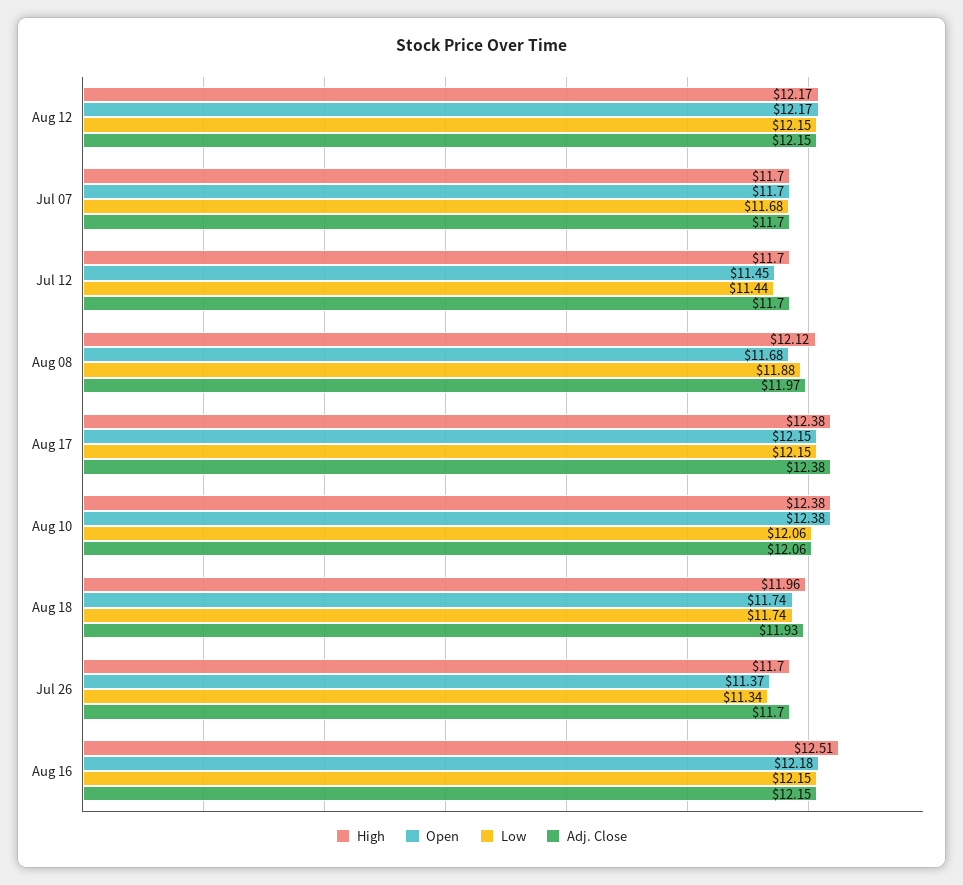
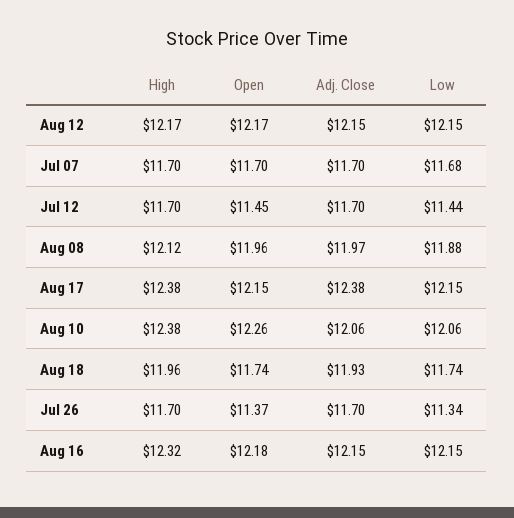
  {
    "High": {
      "Aug 12": 12.17,
      "Jul 07": 11.7,
      "Jul 12": 11.7,
      "Aug 08": 12.12,
      "Aug 17": 12.38,
      "Aug 10": 12.38,
      "Aug 18": 11.96,
      "Jul 26": 11.7,
-     "Aug 16": 12.51
+     "Aug 16": 12.32
    },
    "Open": {
      "Aug 12": 12.17,
      "Jul 07": 11.7,
      "Jul 12": 11.45,
-     "Aug 08": 11.68,
+     "Aug 08": 11.96,
      "Aug 17": 12.15,
-     "Aug 10": 12.38,
+     "Aug 10": 12.26,
      "Aug 18": 11.74,
      "Jul 26": 11.37,
      "Aug 16": 12.18
    },
    "Low": {
      "Aug 12": 12.15,
      "Jul 07": 11.68,
      "Jul 12": 11.44,
      "Aug 08": 11.88,
      "Aug 17": 12.15,
      "Aug 10": 12.06,
      "Aug 18": 11.74,
      "Jul 26": 11.34,
      "Aug 16": 12.15
    },
    "Adj. Close": {
      "Aug 12": 12.15,
      "Jul 07": 11.7,
      "Jul 12": 11.7,
      "Aug 08": 11.97,
      "Aug 17": 12.38,
      "Aug 10": 12.06,
      "Aug 18": 11.93,
      "Jul 26": 11.7,
      "Aug 16": 12.15
    }
  }

